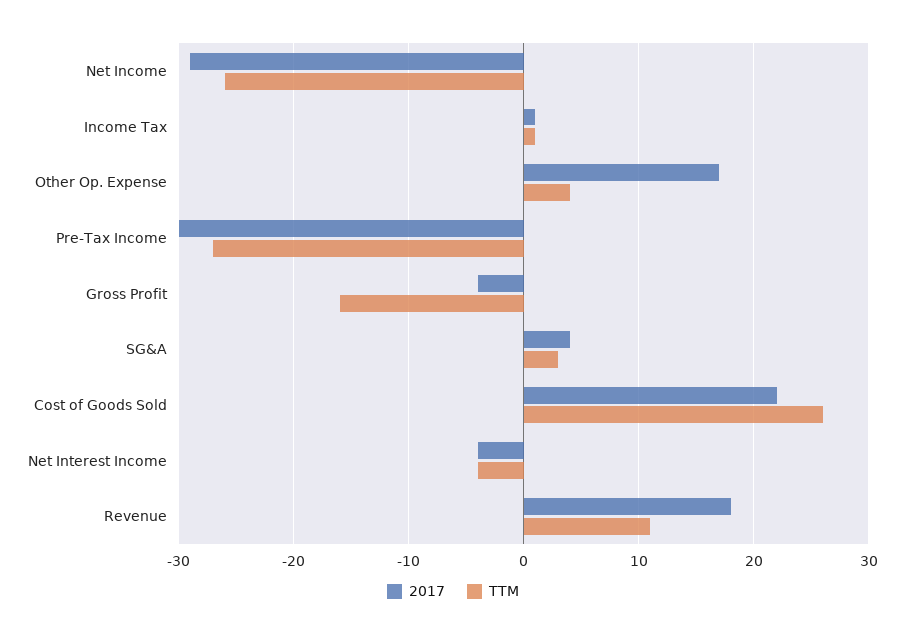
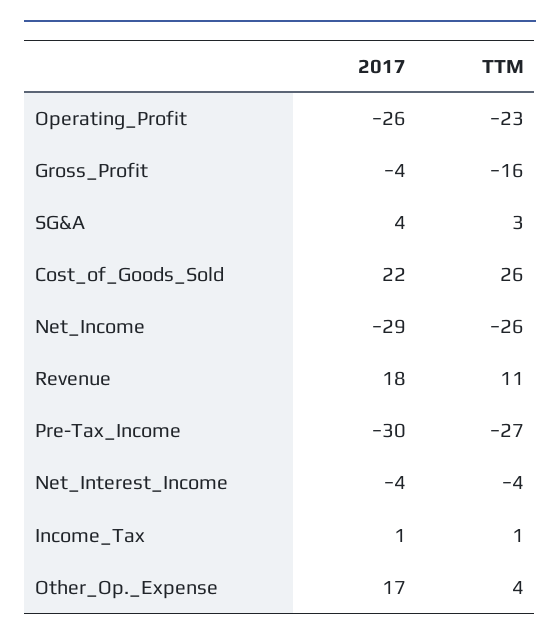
  {
    "2017": {
      "Net Income": -29,
      "Income Tax": 1,
      "Other Op. Expense": 17,
      "Pre-Tax Income": -30,
      "Gross Profit": -4,
      "SG&A": 4,
      "Cost of Goods Sold": 22,
      "Net Interest Income": -4,
-     "Revenue": 18
+     "Revenue": 18,
+     "Operating_Profit": -26
    },
    "TTM": {
      "Net Income": -26,
      "Income Tax": 1,
      "Other Op. Expense": 4,
      "Pre-Tax Income": -27,
      "Gross Profit": -16,
      "SG&A": 3,
      "Cost of Goods Sold": 26,
      "Net Interest Income": -4,
-     "Revenue": 11
+     "Revenue": 11,
+     "Operating_Profit": -23
    }
  }

